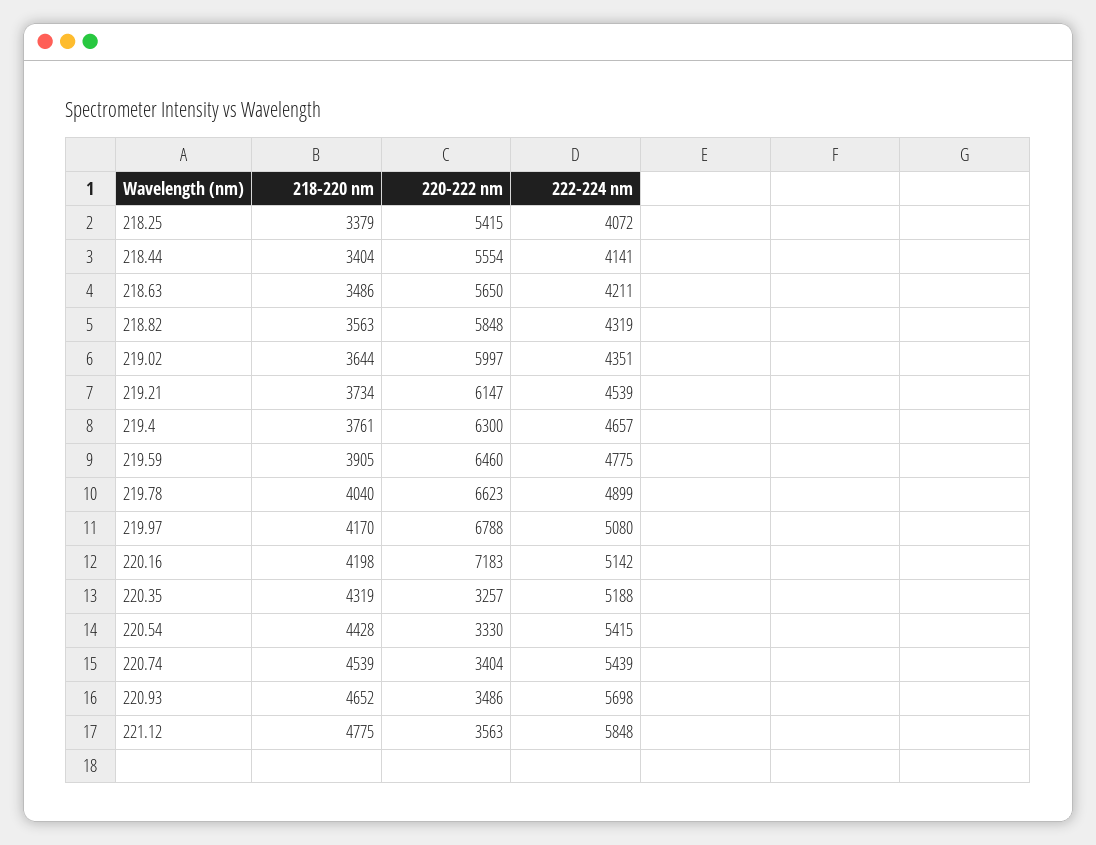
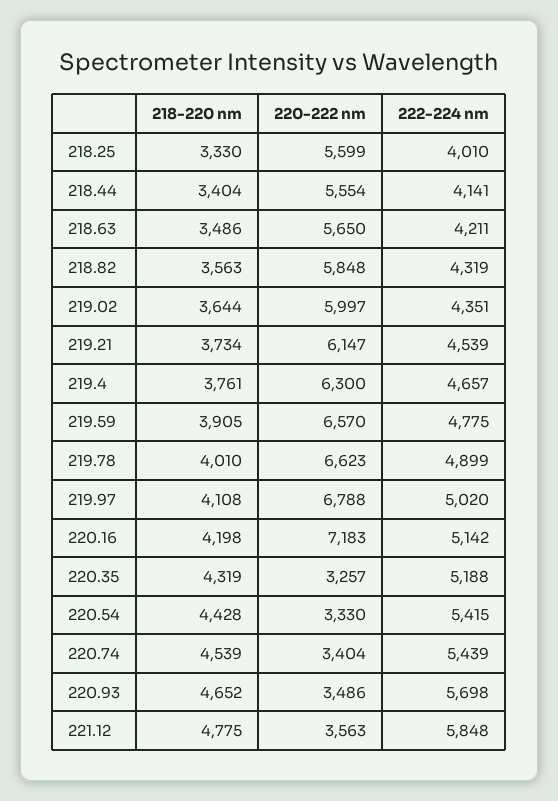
  {
    "218-220 nm": {
-     "218.25": 3379,
+     "218.25": 3330,
      "218.44": 3404,
      "218.63": 3486,
      "218.82": 3563,
      "219.02": 3644,
      "219.21": 3734,
      "219.4": 3761,
      "219.59": 3905,
-     "219.78": 4040,
+     "219.78": 4010,
-     "219.97": 4170,
+     "219.97": 4108,
      "220.16": 4198,
      "220.35": 4319,
      "220.54": 4428,
      "220.74": 4539,
      "220.93": 4652,
      "221.12": 4775
    },
    "220-222 nm": {
-     "218.25": 5415,
+     "218.25": 5599,
      "218.44": 5554,
      "218.63": 5650,
      "218.82": 5848,
      "219.02": 5997,
      "219.21": 6147,
      "219.4": 6300,
-     "219.59": 6460,
+     "219.59": 6570,
      "219.78": 6623,
      "219.97": 6788,
      "220.16": 7183,
      "220.35": 3257,
      "220.54": 3330,
      "220.74": 3404,
      "220.93": 3486,
      "221.12": 3563
    },
    "222-224 nm": {
-     "218.25": 4072,
+     "218.25": 4010,
      "218.44": 4141,
      "218.63": 4211,
      "218.82": 4319,
      "219.02": 4351,
      "219.21": 4539,
      "219.4": 4657,
      "219.59": 4775,
      "219.78": 4899,
-     "219.97": 5080,
+     "219.97": 5020,
      "220.16": 5142,
      "220.35": 5188,
      "220.54": 5415,
      "220.74": 5439,
      "220.93": 5698,
      "221.12": 5848
    }
  }

